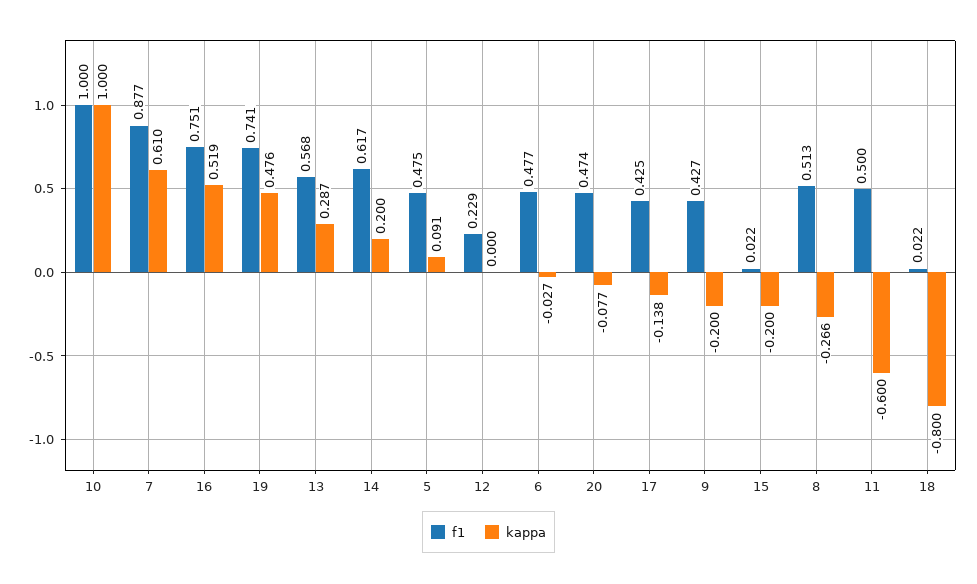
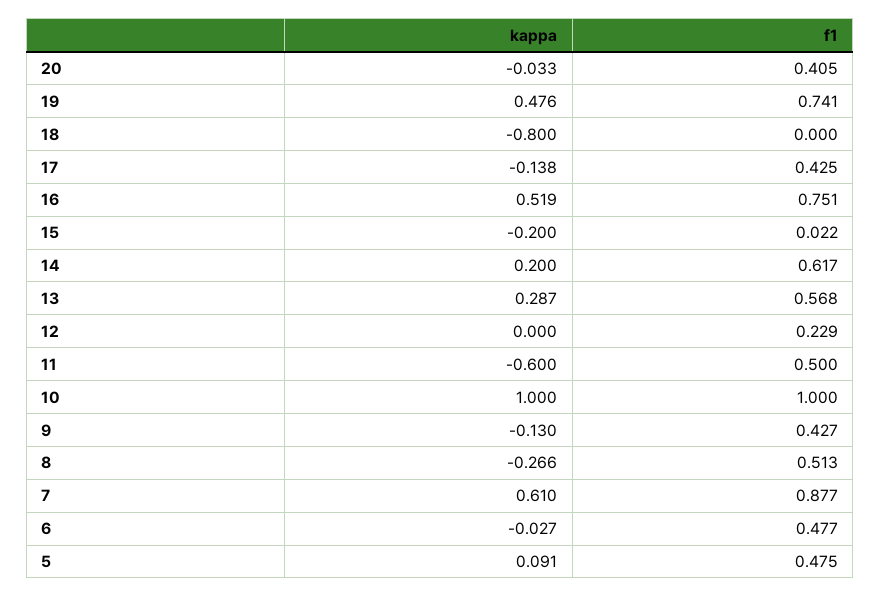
  {
    "f1": {
      "10": 1,
      "7": 0.877,
      "16": 0.751,
      "19": 0.741,
      "13": 0.568,
      "14": 0.617,
      "5": 0.475,
      "12": 0.229,
      "6": 0.477,
-     "20": 0.474,
+     "20": 0.405,
      "17": 0.425,
      "9": 0.427,
      "15": 0.022,
      "8": 0.513,
      "11": 0.5,
-     "18": 0.022
+     "18": 0
    },
    "kappa": {
      "10": 1,
      "7": 0.61,
      "16": 0.519,
      "19": 0.476,
      "13": 0.287,
      "14": 0.2,
      "5": 0.091,
      "12": 0,
      "6": -0.027,
-     "20": -0.077,
+     "20": -0.033,
      "17": -0.138,
-     "9": -0.2,
+     "9": -0.13,
      "15": -0.2,
      "8": -0.266,
      "11": -0.6,
      "18": -0.8
    }
  }

